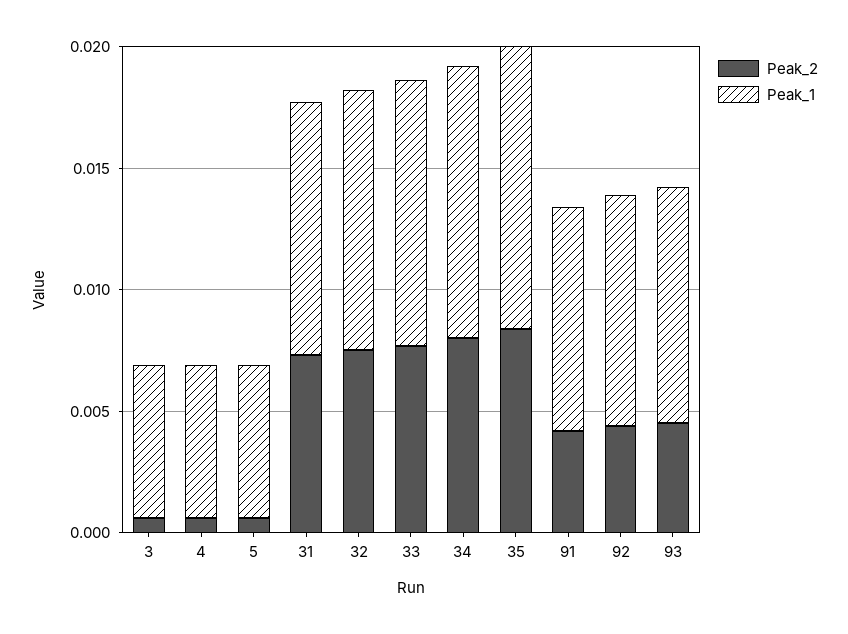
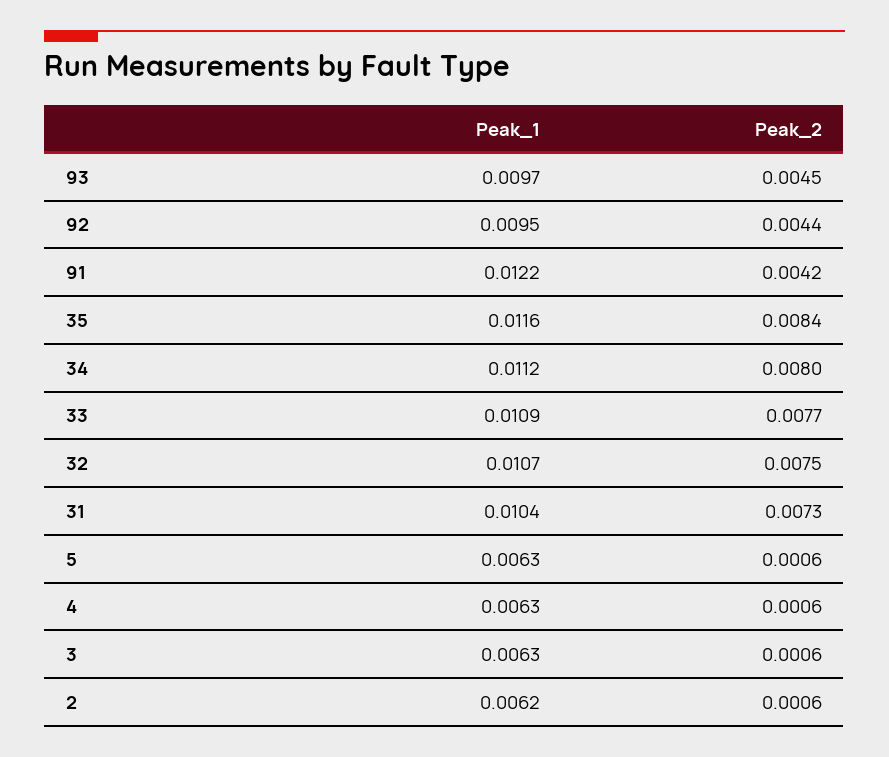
  {
    "Peak_2": {
      "3": 0.0006,
      "4": 0.0006,
      "5": 0.0006,
      "31": 0.0073,
      "32": 0.0075,
      "33": 0.0077,
      "34": 0.008,
      "35": 0.0084,
      "91": 0.0042,
      "92": 0.0044,
-     "93": 0.0045
+     "93": 0.0045,
+     "2": 0.0006
    },
    "Peak_1": {
      "3": 0.0063,
      "4": 0.0063,
      "5": 0.0063,
      "31": 0.0104,
      "32": 0.0107,
      "33": 0.0109,
      "34": 0.0112,
      "35": 0.0116,
-     "91": 0.009,
+     "91": 0.0122,
      "92": 0.0095,
-     "93": 0.0097
+     "93": 0.0097,
+     "2": 0.0062
    }
  }

